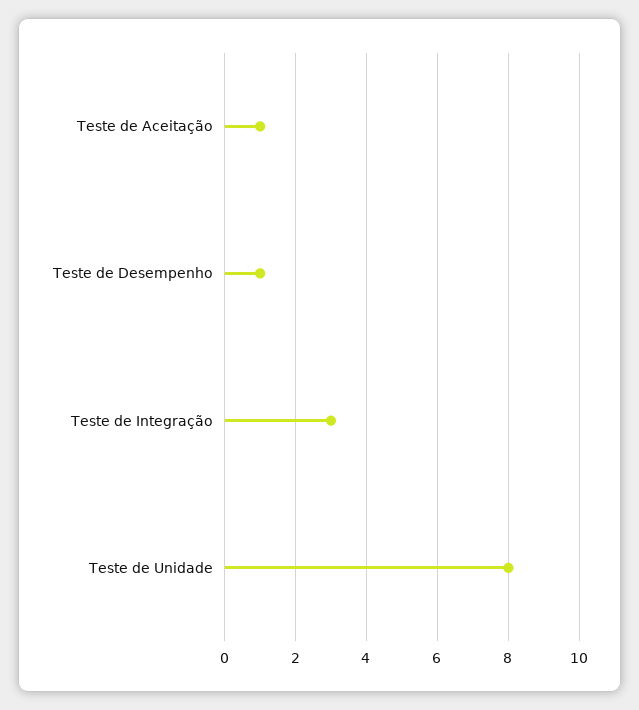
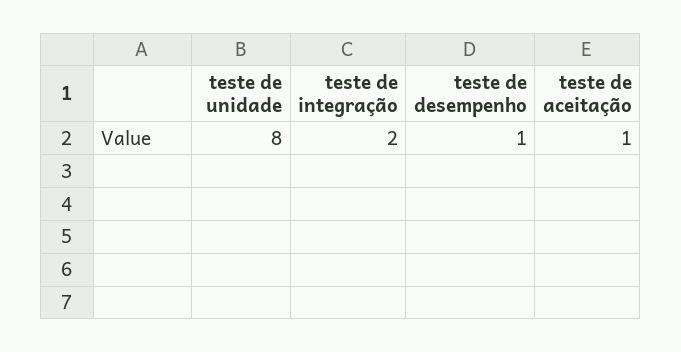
  {
    "Teste de Aceitação": 1,
    "Teste de Desempenho": 1,
-   "Teste de Integração": 3,
+   "Teste de Integração": 2,
    "Teste de Unidade": 8
  }

